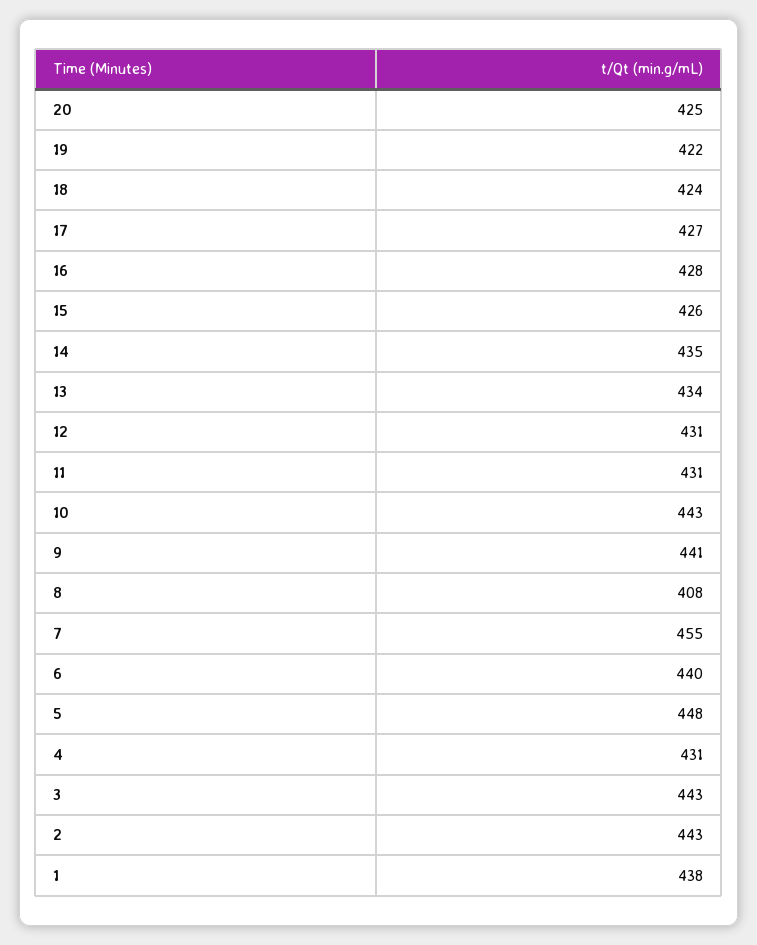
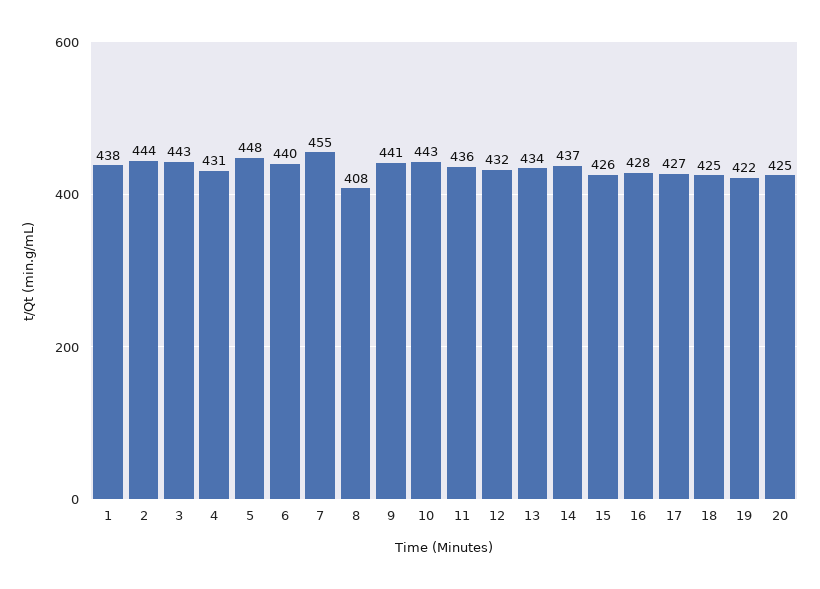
  {
    "20": 425,
    "19": 422,
-   "18": 424,
+   "18": 425,
    "17": 427,
    "16": 428,
    "15": 426,
-   "14": 435,
+   "14": 437,
    "13": 434,
-   "12": 431,
+   "12": 432,
-   "11": 431,
+   "11": 436,
    "10": 443,
    "9": 441,
    "8": 408,
    "7": 455,
    "6": 440,
    "5": 448,
    "4": 431,
    "3": 443,
-   "2": 443,
+   "2": 444,
    "1": 438
  }

